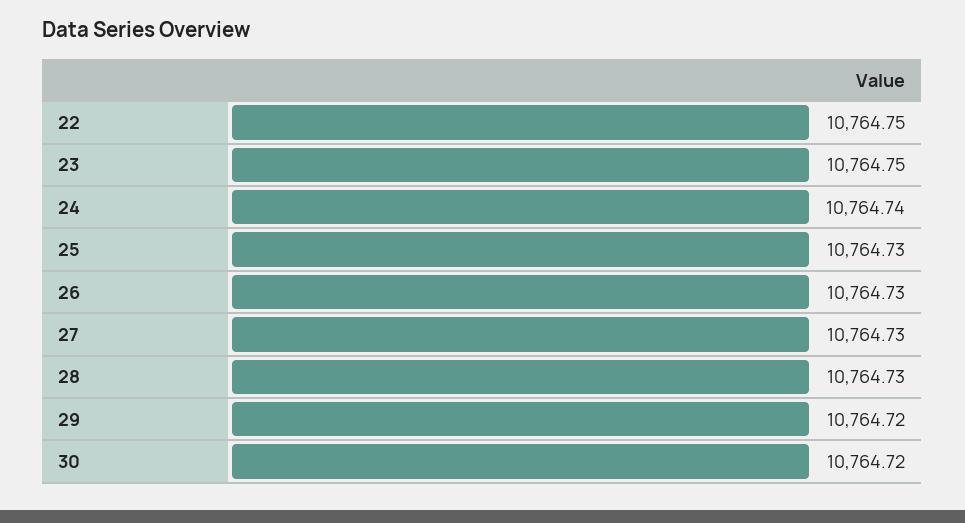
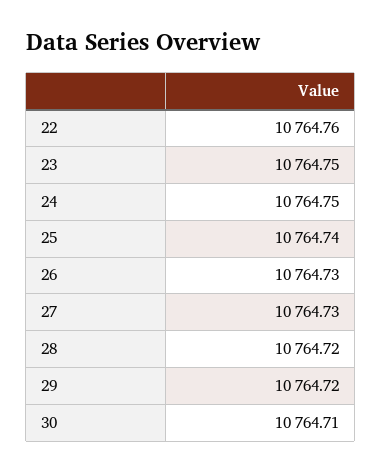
  {
-   "22": 10764.75,
+   "22": 10764.76,
    "23": 10764.75,
-   "24": 10764.74,
+   "24": 10764.75,
-   "25": 10764.73,
+   "25": 10764.74,
    "26": 10764.73,
    "27": 10764.73,
-   "28": 10764.73,
+   "28": 10764.72,
    "29": 10764.72,
-   "30": 10764.72
+   "30": 10764.71
  }

